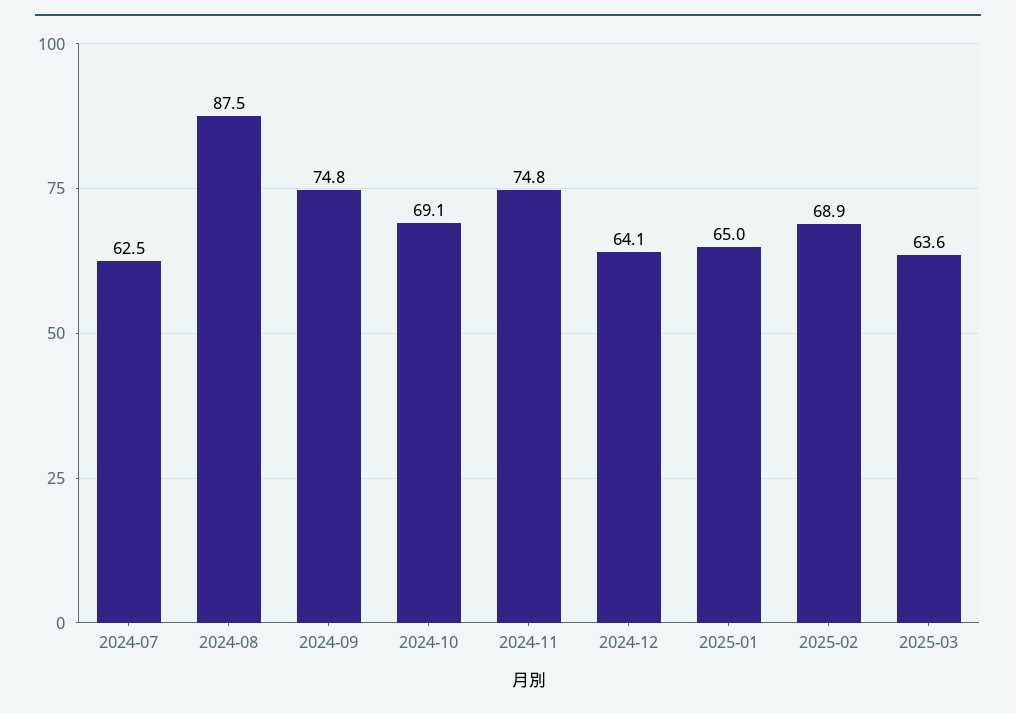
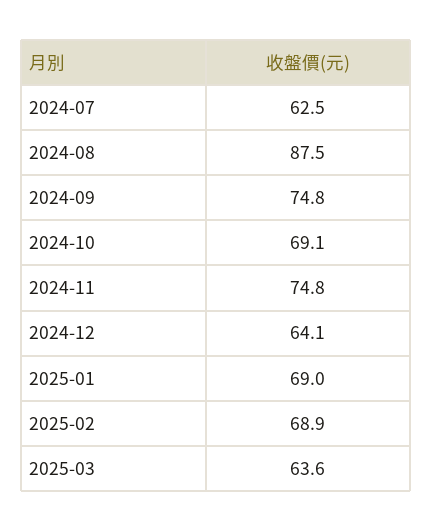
  {
    "2024-07": 62.5,
    "2024-08": 87.5,
    "2024-09": 74.8,
    "2024-10": 69.1,
    "2024-11": 74.8,
    "2024-12": 64.1,
-   "2025-01": 65,
+   "2025-01": 69,
    "2025-02": 68.9,
    "2025-03": 63.6
  }

